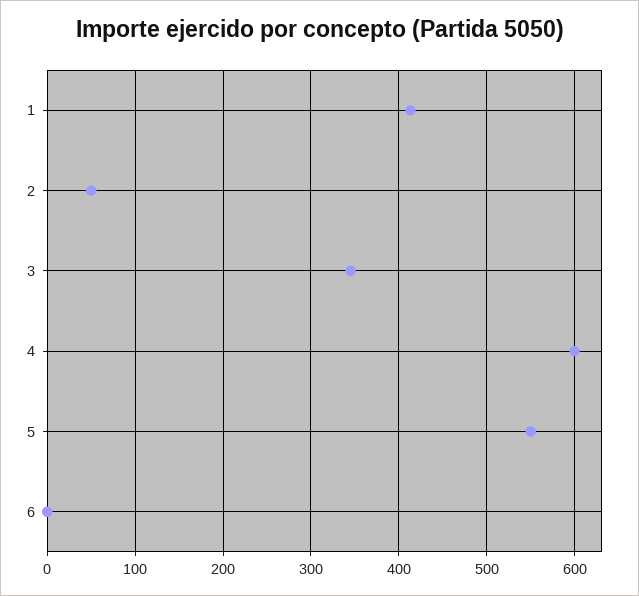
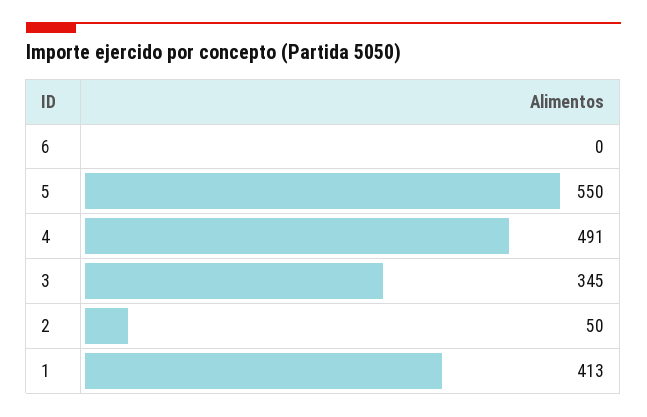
  {
    "1": 413,
    "2": 50,
    "3": 345,
-   "4": 600,
+   "4": 491,
    "5": 550,
    "6": 0
  }

